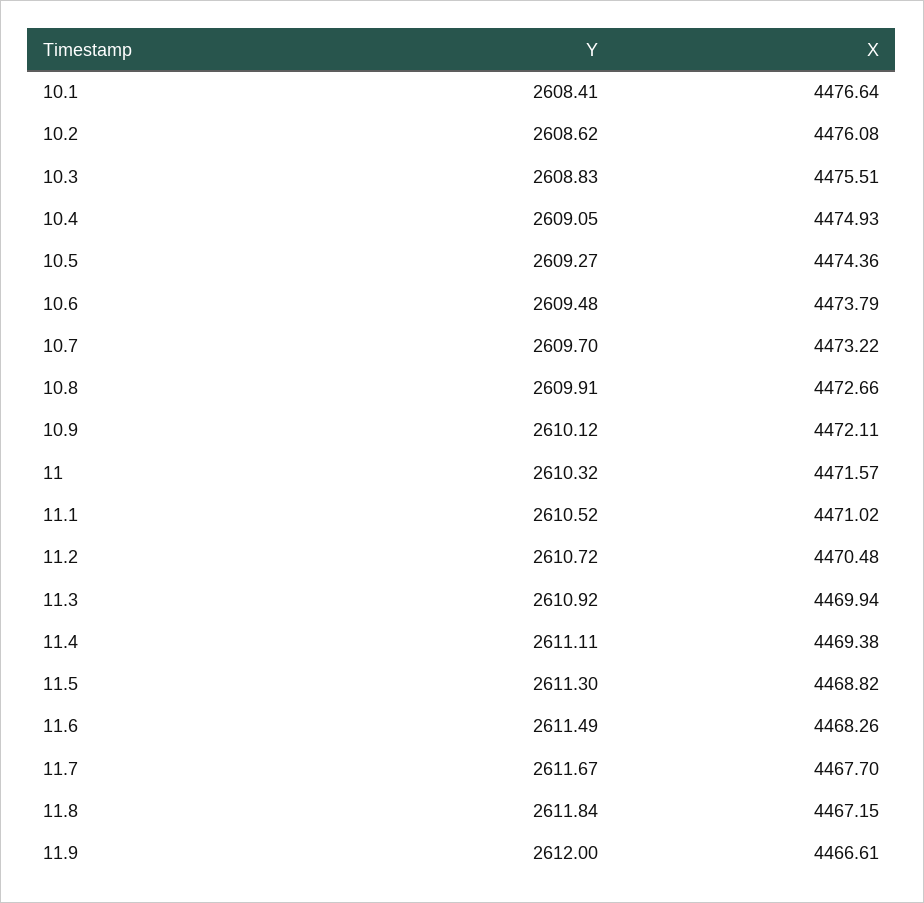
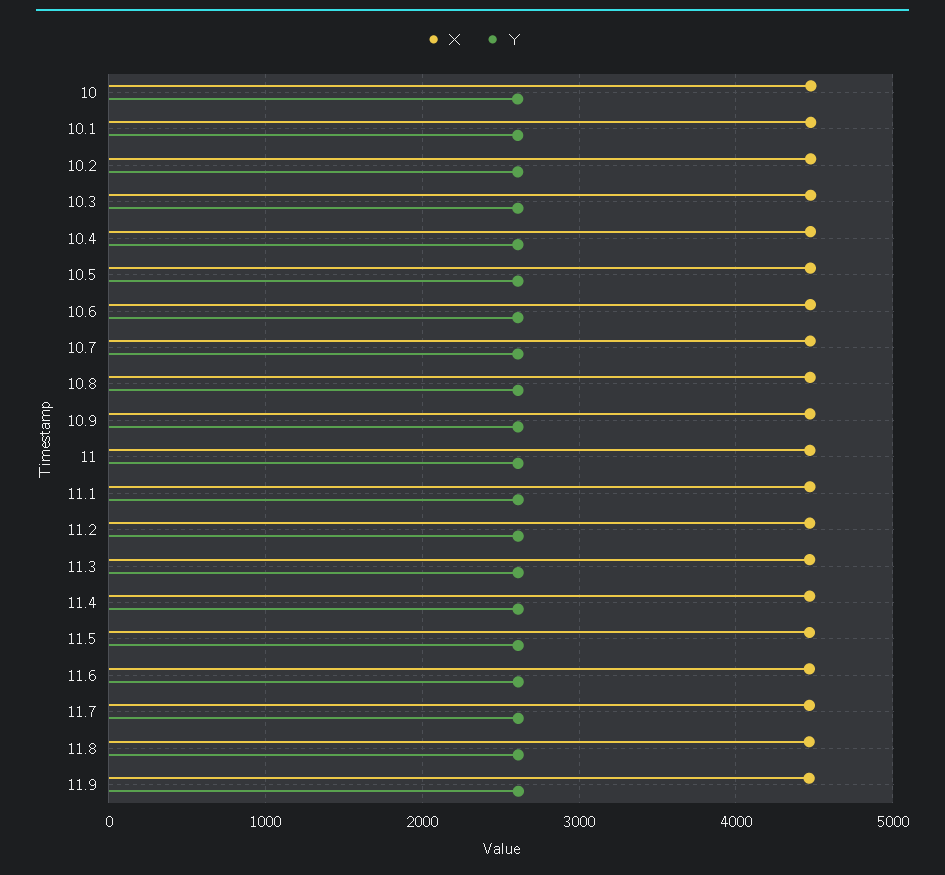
  {
    "Y": {
      "10.1": 2608.41,
      "10.2": 2608.62,
      "10.3": 2608.83,
      "10.4": 2609.05,
      "10.5": 2609.27,
      "10.6": 2609.48,
      "10.7": 2609.7,
      "10.8": 2609.91,
      "10.9": 2610.12,
      "11": 2610.32,
      "11.1": 2610.52,
      "11.2": 2610.72,
      "11.3": 2610.92,
      "11.4": 2611.11,
      "11.5": 2611.3,
      "11.6": 2611.49,
      "11.7": 2611.67,
      "11.8": 2611.84,
-     "11.9": 2612
+     "11.9": 2612,
+     "10": 2600
    },
    "X": {
      "10.1": 4476.64,
      "10.2": 4476.08,
      "10.3": 4475.51,
      "10.4": 4474.93,
      "10.5": 4474.36,
      "10.6": 4473.79,
      "10.7": 4473.22,
      "10.8": 4472.66,
      "10.9": 4472.11,
      "11": 4471.57,
      "11.1": 4471.02,
      "11.2": 4470.48,
      "11.3": 4469.94,
      "11.4": 4469.38,
      "11.5": 4468.82,
      "11.6": 4468.26,
      "11.7": 4467.7,
      "11.8": 4467.15,
-     "11.9": 4466.61
+     "11.9": 4466.61,
+     "10": 4500
    }
  }

